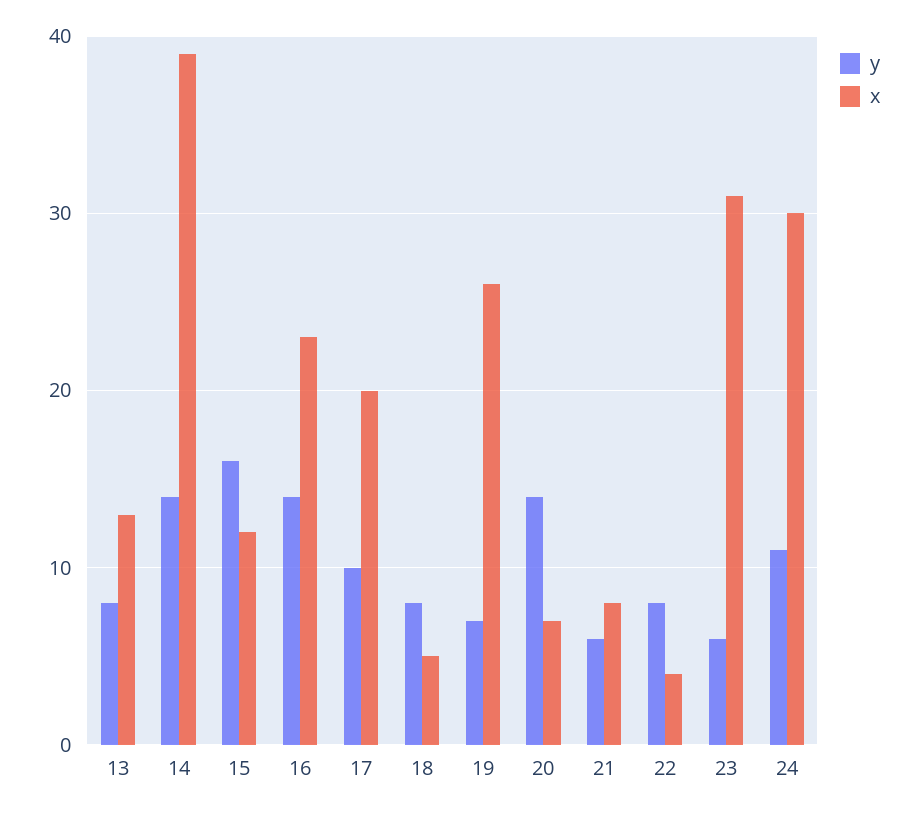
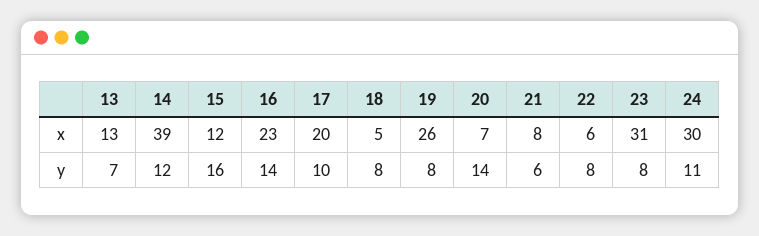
  {
    "y": {
-     "13": 8,
+     "13": 7,
-     "14": 14,
+     "14": 12,
      "15": 16,
      "16": 14,
      "17": 10,
      "18": 8,
-     "19": 7,
+     "19": 8,
      "20": 14,
      "21": 6,
      "22": 8,
-     "23": 6,
+     "23": 8,
      "24": 11
    },
    "x": {
      "13": 13,
      "14": 39,
      "15": 12,
      "16": 23,
      "17": 20,
      "18": 5,
      "19": 26,
      "20": 7,
      "21": 8,
-     "22": 4,
+     "22": 6,
      "23": 31,
      "24": 30
    }
  }

